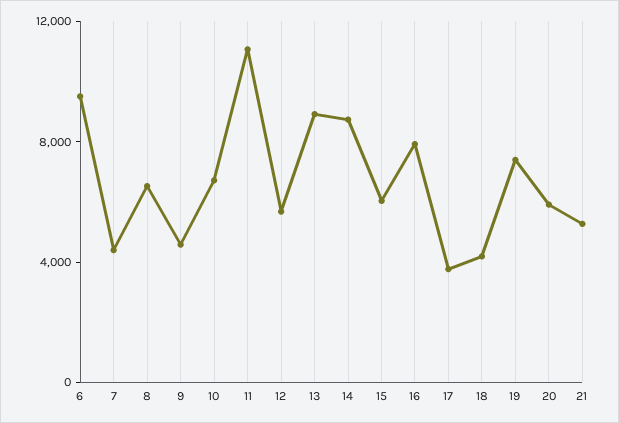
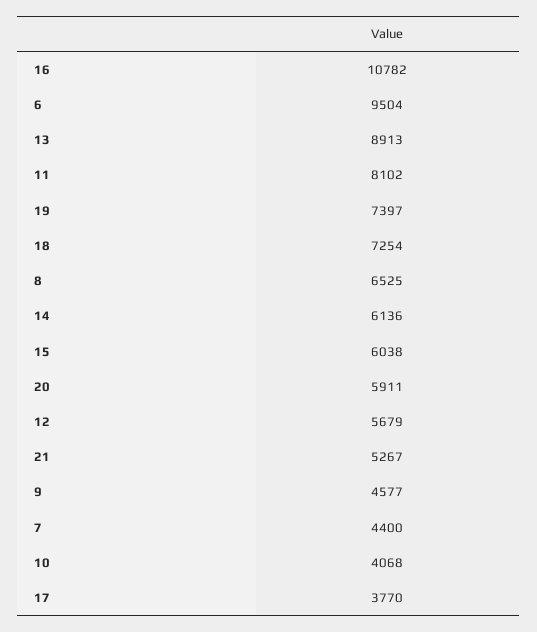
  {
    "6": 9504,
    "7": 4400,
    "8": 6525,
    "9": 4577,
-   "10": 7000,
+   "10": 4068,
-   "11": 11000,
+   "11": 8102,
    "12": 5679,
    "13": 8913,
-   "14": 9000,
+   "14": 6136,
    "15": 6038,
-   "16": 8000,
+   "16": 10782,
    "17": 3770,
-   "18": 4000,
+   "18": 7254,
    "19": 7397,
    "20": 5911,
    "21": 5267
  }

